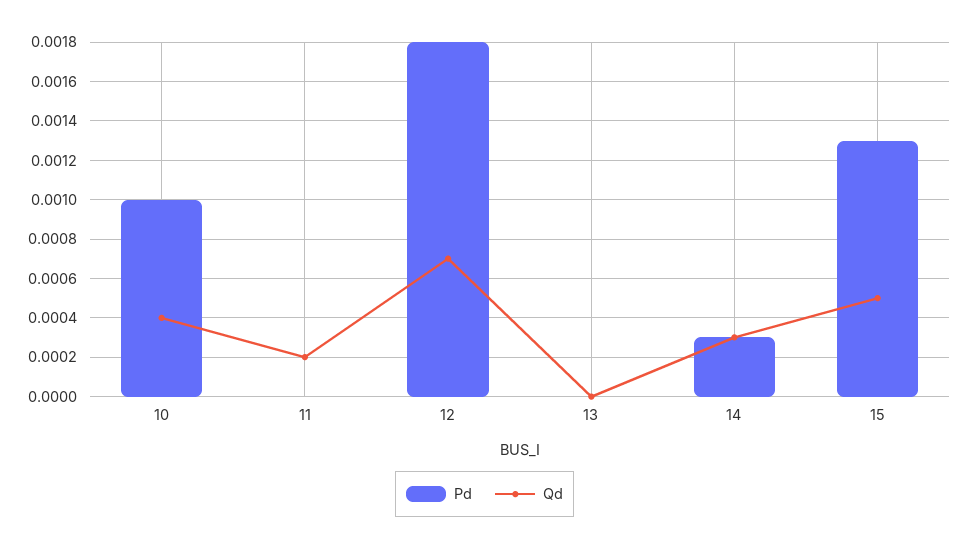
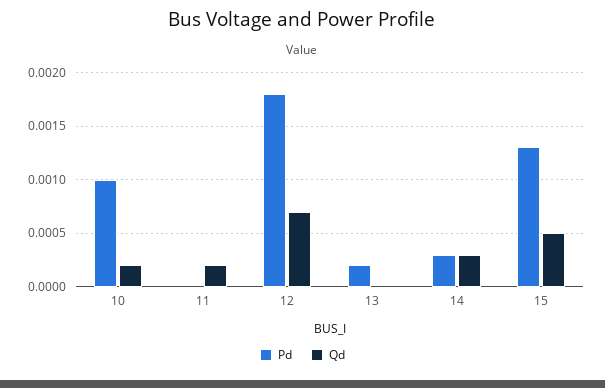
  {
    "Pd": {
      "10": 0.001,
      "11": 0,
      "12": 0.0018,
-     "13": 0,
+     "13": 0.0002,
      "14": 0.0003,
      "15": 0.0013
    },
    "Qd": {
-     "10": 0.0004,
+     "10": 0.0002,
      "11": 0.0002,
      "12": 0.0007,
      "13": 0,
      "14": 0.0003,
      "15": 0.0005
    }
  }

